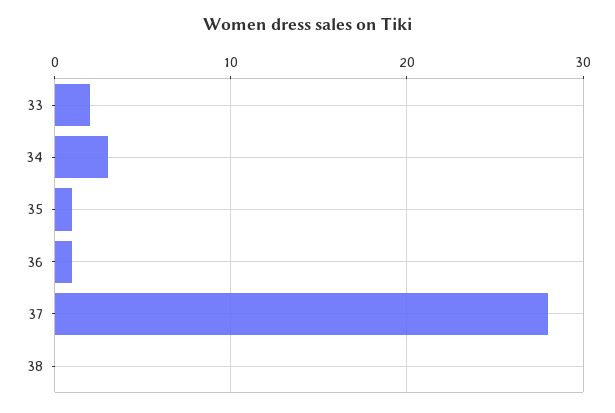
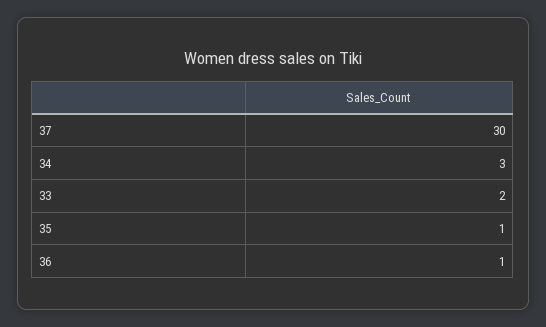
  {
    "33": 2,
    "34": 3,
    "35": 1,
    "36": 1,
-   "37": 28,
+   "37": 30
-   "38": 0
  }

